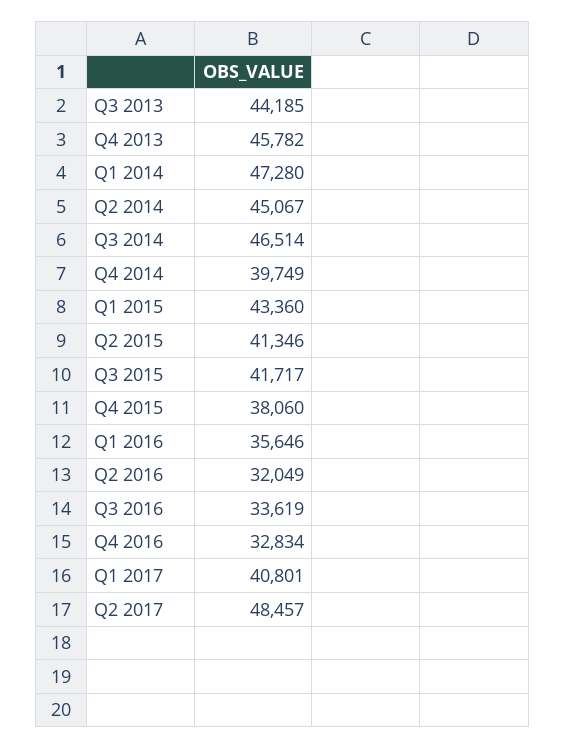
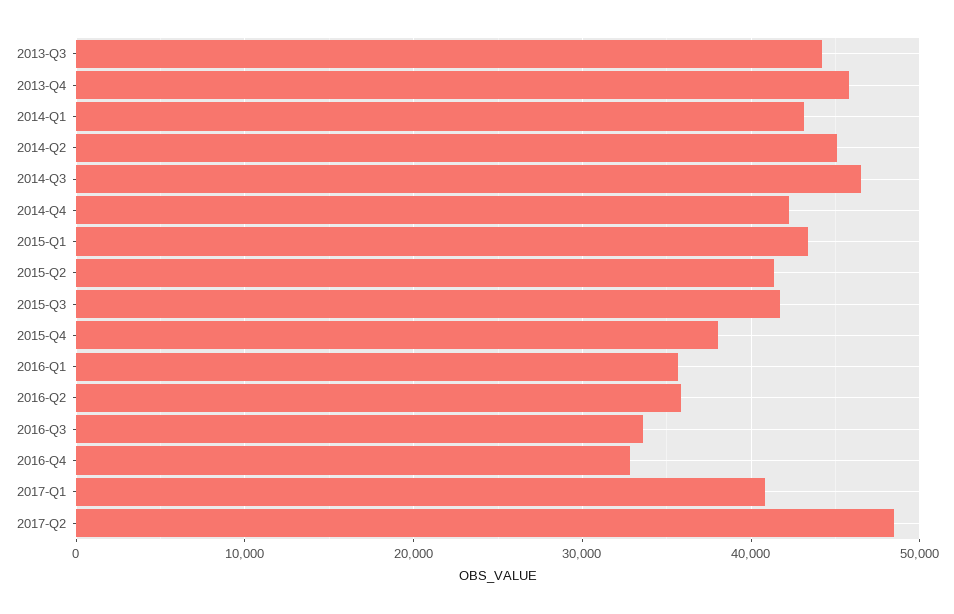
  {
    "Q3 2013": 44185,
    "Q4 2013": 45782,
-   "Q1 2014": 47280,
+   "Q1 2014": 43000,
    "Q2 2014": 45067,
    "Q3 2014": 46514,
-   "Q4 2014": 39749,
+   "Q4 2014": 42000,
    "Q1 2015": 43360,
    "Q2 2015": 41346,
    "Q3 2015": 41717,
    "Q4 2015": 38060,
    "Q1 2016": 35646,
-   "Q2 2016": 32049,
+   "Q2 2016": 36000,
    "Q3 2016": 33619,
    "Q4 2016": 32834,
    "Q1 2017": 40801,
    "Q2 2017": 48457
  }

